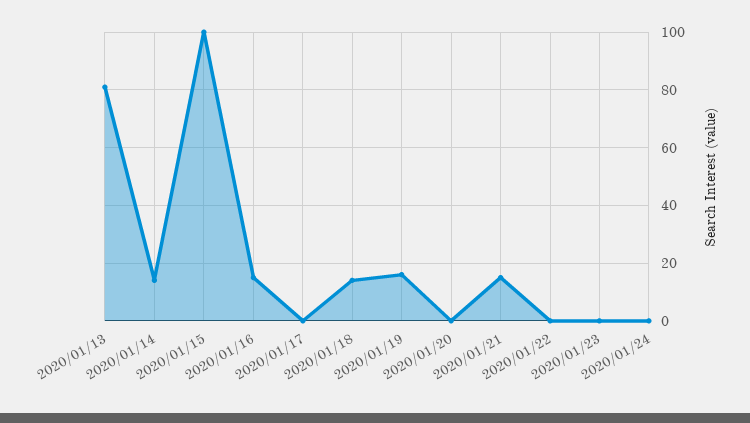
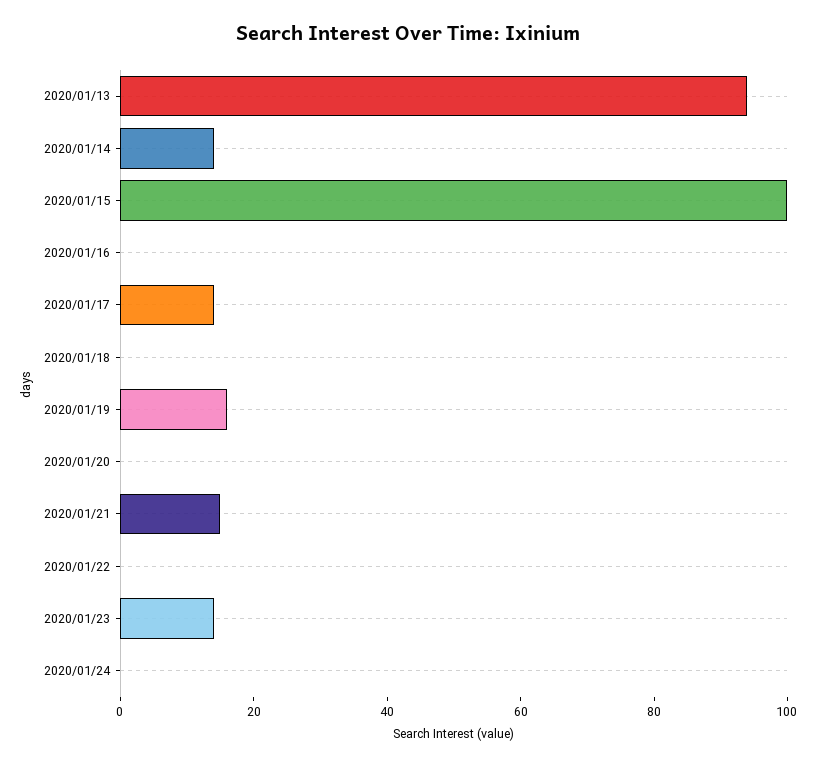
  {
-   "2020/01/13": 80,
+   "2020/01/13": 95,
    "2020/01/14": 15,
    "2020/01/15": 100,
-   "2020/01/16": 15,
+   "2020/01/16": 0,
-   "2020/01/17": 0,
+   "2020/01/17": 15,
-   "2020/01/18": 15,
+   "2020/01/18": 0,
    "2020/01/19": 15,
    "2020/01/20": 0,
    "2020/01/21": 15,
    "2020/01/22": 0,
-   "2020/01/23": 0,
+   "2020/01/23": 15,
    "2020/01/24": 0
  }

